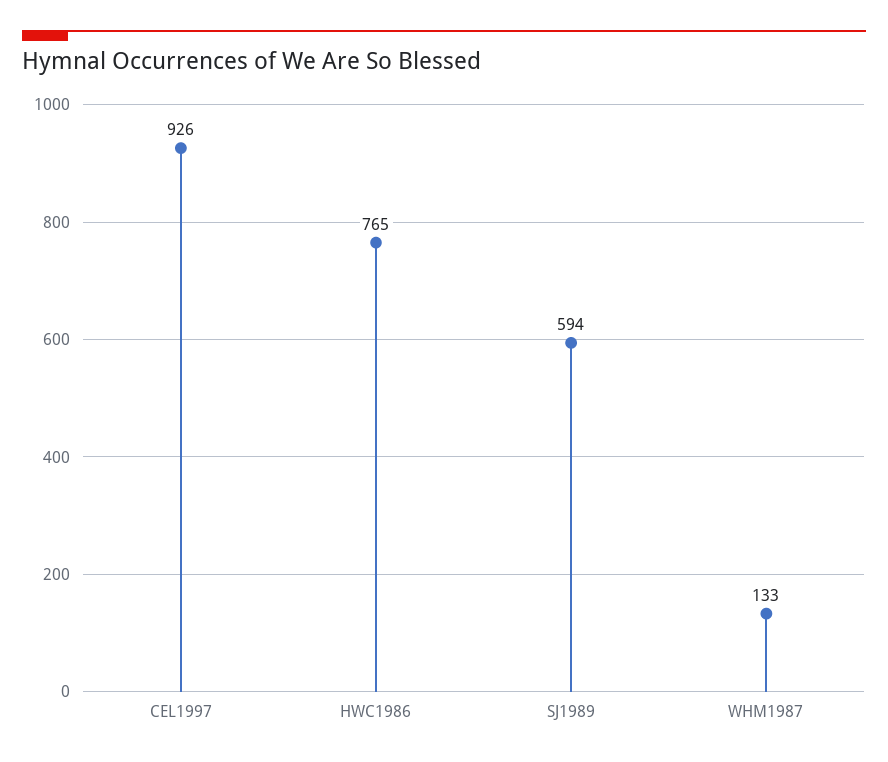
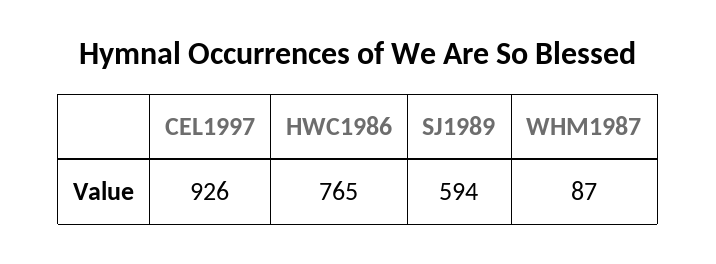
  {
    "CEL1997": 926,
    "HWC1986": 765,
    "SJ1989": 594,
-   "WHM1987": 133
+   "WHM1987": 87
  }

